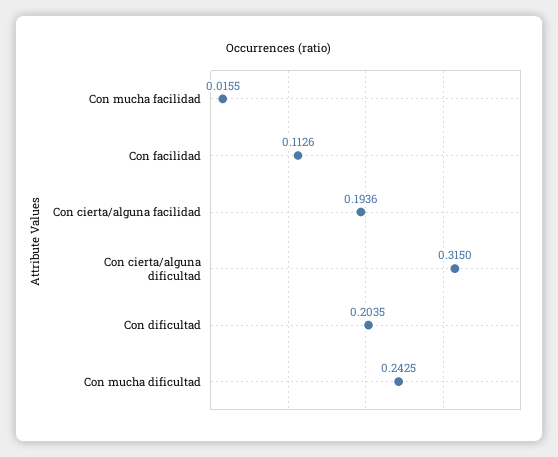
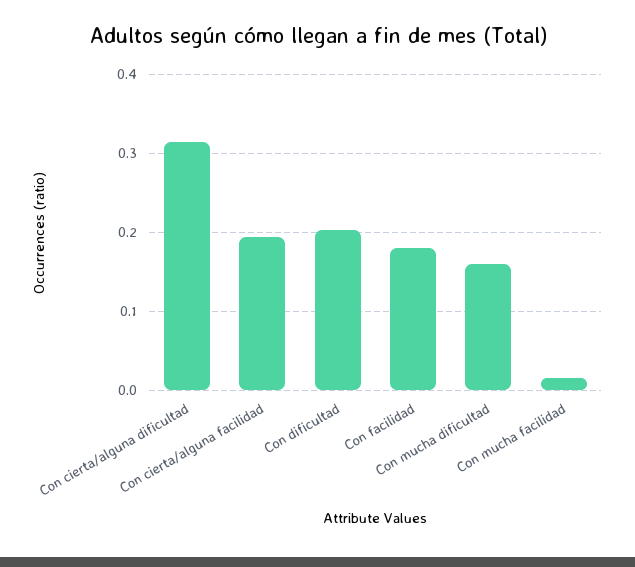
  {
    "Con mucha facilidad": 0.0155,
-   "Con facilidad": 0.1126,
+   "Con facilidad": 0.18,
    "Con cierta/alguna facilidad": 0.1936,
    "Con cierta/alguna dificultad": 0.315,
    "Con dificultad": 0.2035,
-   "Con mucha dificultad": 0.2425
+   "Con mucha dificultad": 0.16
  }

